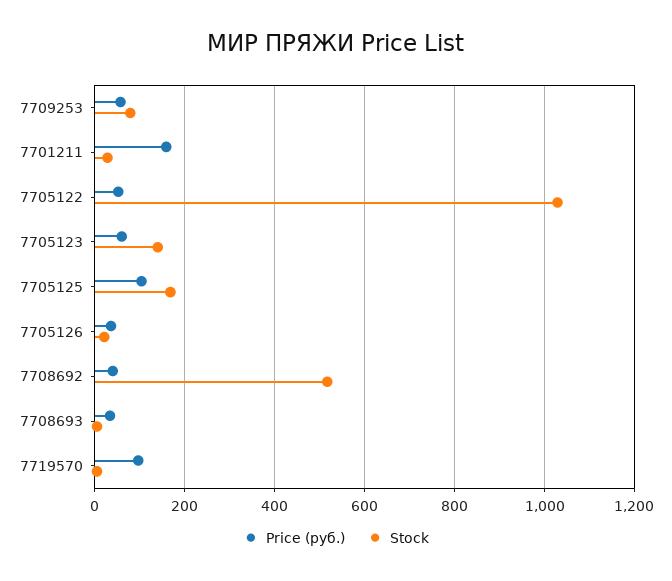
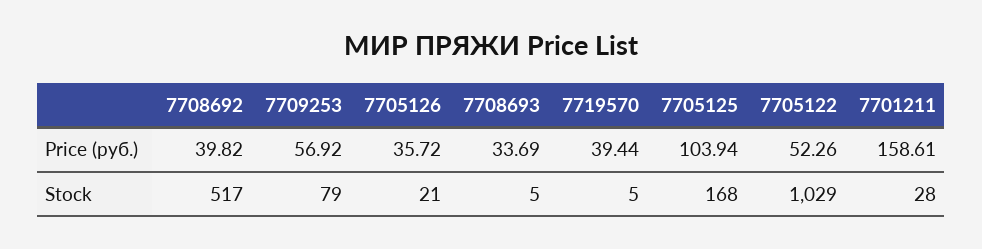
  {
    "Price (руб.)": {
      "7709253": 56.92,
      "7701211": 158.61,
      "7705122": 52.26,
-     "7705123": 60,
      "7705125": 103.94,
      "7705126": 35.72,
      "7708692": 39.82,
      "7708693": 33.69,
-     "7719570": 100
+     "7719570": 39.44
    },
    "Stock": {
      "7709253": 79,
      "7701211": 28,
      "7705122": 1029,
-     "7705123": 140,
      "7705125": 168,
      "7705126": 21,
      "7708692": 517,
      "7708693": 5,
      "7719570": 5
    }
  }

